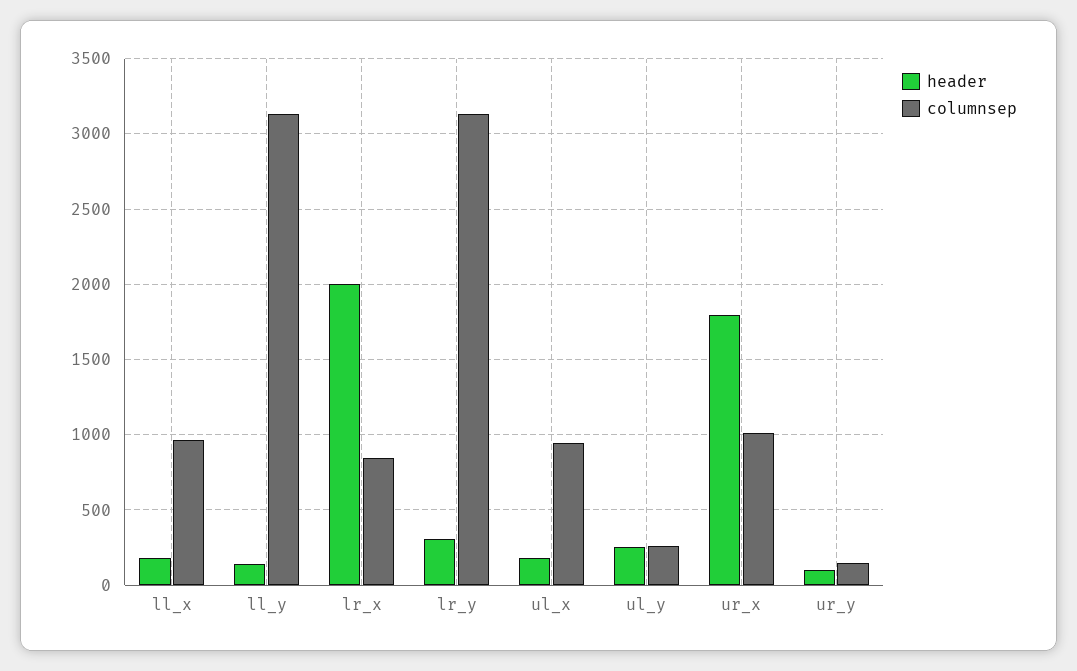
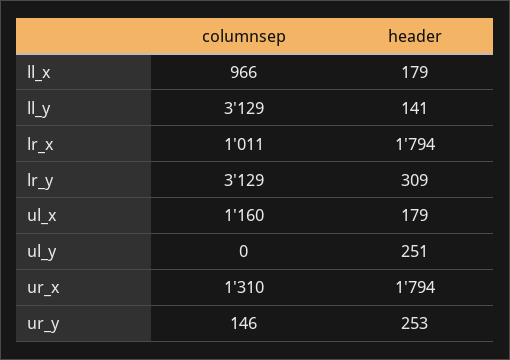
  {
    "header": {
      "ll_x": 179,
      "ll_y": 141,
-     "lr_x": 2000,
+     "lr_x": 1794,
      "lr_y": 309,
      "ul_x": 179,
      "ul_y": 251,
      "ur_x": 1794,
-     "ur_y": 100
+     "ur_y": 253
    },
    "columnsep": {
      "ll_x": 966,
      "ll_y": 3129,
-     "lr_x": 850,
+     "lr_x": 1011,
      "lr_y": 3129,
-     "ul_x": 950,
+     "ul_x": 1160,
-     "ul_y": 250,
+     "ul_y": 0,
-     "ur_x": 1000,
+     "ur_x": 1310,
      "ur_y": 146
    }
  }

